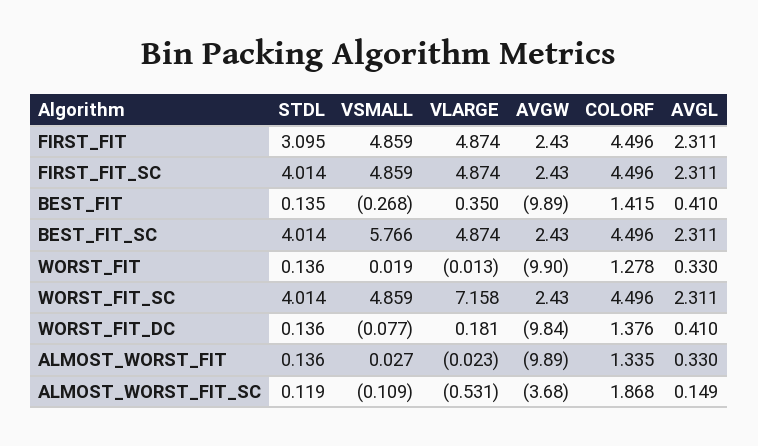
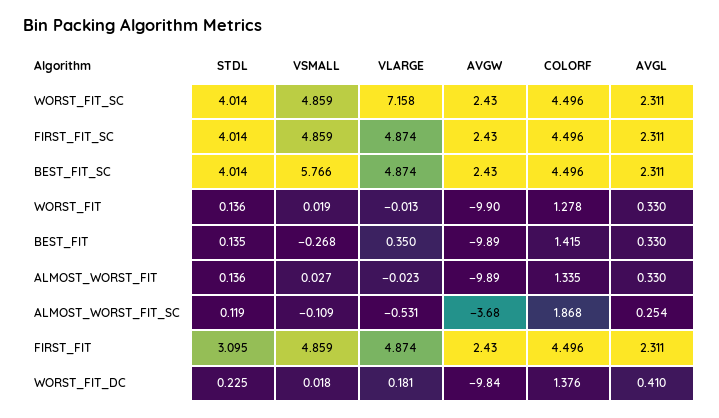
  {
    "STDL": {
      "FIRST_FIT": 3.095,
      "FIRST_FIT_SC": 4.014,
      "BEST_FIT": 0.135,
      "BEST_FIT_SC": 4.014,
      "WORST_FIT": 0.136,
      "WORST_FIT_SC": 4.014,
-     "WORST_FIT_DC": 0.136,
+     "WORST_FIT_DC": 0.225,
      "ALMOST_WORST_FIT": 0.136,
      "ALMOST_WORST_FIT_SC": 0.119
    },
    "VSMALL": {
      "FIRST_FIT": 4.859,
      "FIRST_FIT_SC": 4.859,
      "BEST_FIT": -0.268,
      "BEST_FIT_SC": 5.766,
      "WORST_FIT": 0.019,
      "WORST_FIT_SC": 4.859,
-     "WORST_FIT_DC": -0.077,
+     "WORST_FIT_DC": 0.018,
      "ALMOST_WORST_FIT": 0.027,
      "ALMOST_WORST_FIT_SC": -0.109
    },
    "VLARGE": {
      "FIRST_FIT": 4.874,
      "FIRST_FIT_SC": 4.874,
      "BEST_FIT": 0.35,
      "BEST_FIT_SC": 4.874,
      "WORST_FIT": -0.013,
      "WORST_FIT_SC": 7.158,
      "WORST_FIT_DC": 0.181,
      "ALMOST_WORST_FIT": -0.023,
      "ALMOST_WORST_FIT_SC": -0.531
    },
    "AVGW": {
      "FIRST_FIT": 2.43,
      "FIRST_FIT_SC": 2.43,
      "BEST_FIT": -9.89,
      "BEST_FIT_SC": 2.43,
      "WORST_FIT": -9.9,
      "WORST_FIT_SC": 2.43,
      "WORST_FIT_DC": -9.84,
      "ALMOST_WORST_FIT": -9.89,
      "ALMOST_WORST_FIT_SC": -3.68
    },
    "COLORF": {
      "FIRST_FIT": 4.496,
      "FIRST_FIT_SC": 4.496,
      "BEST_FIT": 1.415,
      "BEST_FIT_SC": 4.496,
      "WORST_FIT": 1.278,
      "WORST_FIT_SC": 4.496,
      "WORST_FIT_DC": 1.376,
      "ALMOST_WORST_FIT": 1.335,
      "ALMOST_WORST_FIT_SC": 1.868
    },
    "AVGL": {
      "FIRST_FIT": 2.311,
      "FIRST_FIT_SC": 2.311,
-     "BEST_FIT": 0.41,
+     "BEST_FIT": 0.33,
      "BEST_FIT_SC": 2.311,
      "WORST_FIT": 0.33,
      "WORST_FIT_SC": 2.311,
      "WORST_FIT_DC": 0.41,
      "ALMOST_WORST_FIT": 0.33,
-     "ALMOST_WORST_FIT_SC": 0.149
+     "ALMOST_WORST_FIT_SC": 0.254
    }
  }

